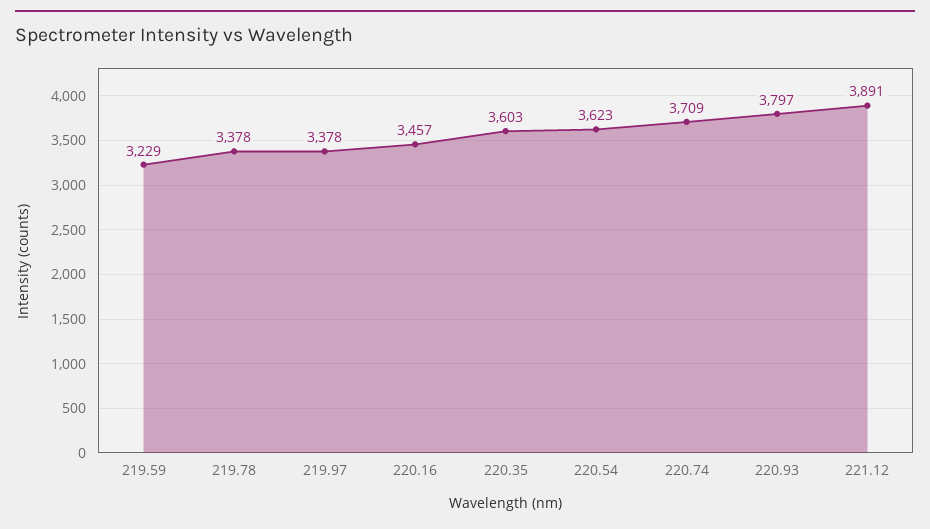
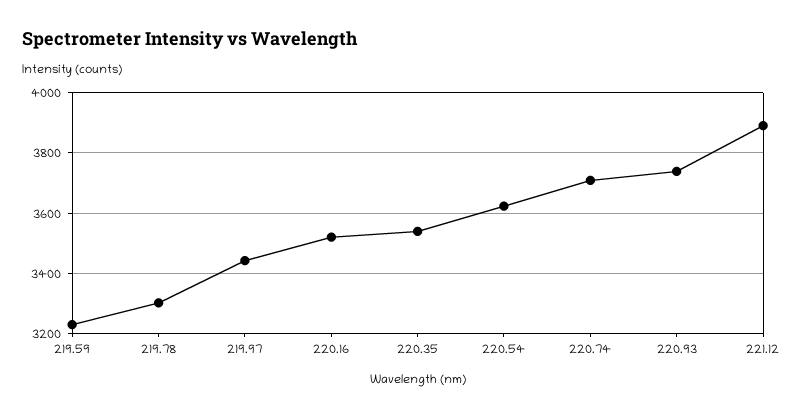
  {
    "219.59": 3229,
-   "219.78": 3378,
+   "219.78": 3300,
-   "219.97": 3378,
+   "219.97": 3440,
-   "220.16": 3457,
+   "220.16": 3520,
-   "220.35": 3603,
+   "220.35": 3540,
    "220.54": 3623,
    "220.74": 3709,
-   "220.93": 3797,
+   "220.93": 3740,
    "221.12": 3891
  }

